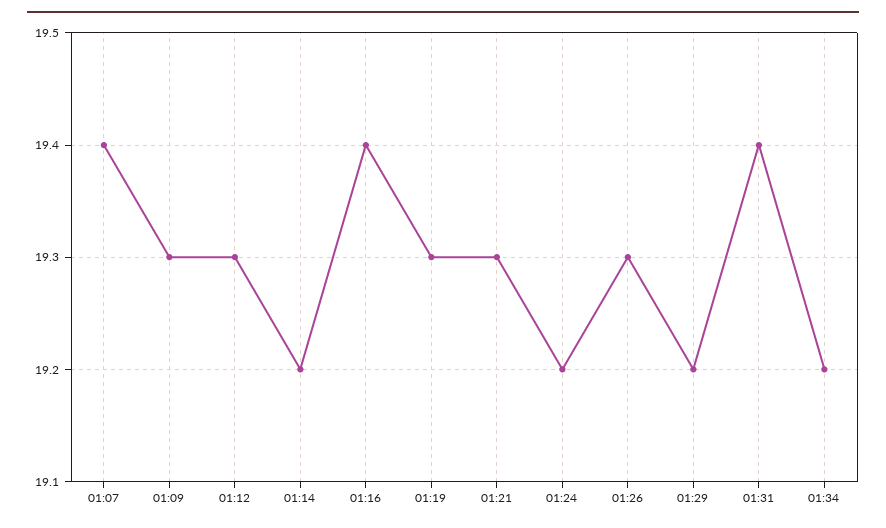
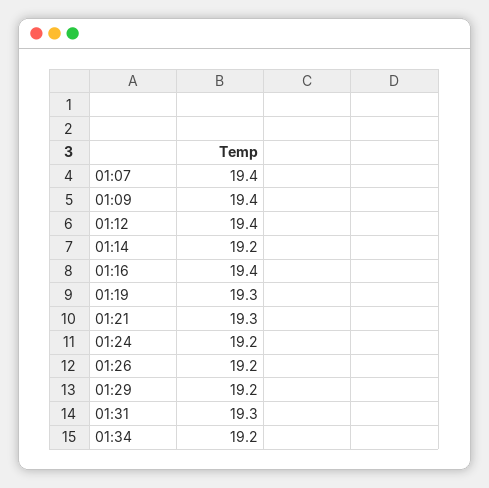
  {
    "01:07": 19.4,
-   "01:09": 19.3,
+   "01:09": 19.4,
-   "01:12": 19.3,
+   "01:12": 19.4,
    "01:14": 19.2,
    "01:16": 19.4,
    "01:19": 19.3,
    "01:21": 19.3,
    "01:24": 19.2,
-   "01:26": 19.3,
+   "01:26": 19.2,
    "01:29": 19.2,
-   "01:31": 19.4,
+   "01:31": 19.3,
    "01:34": 19.2
  }

